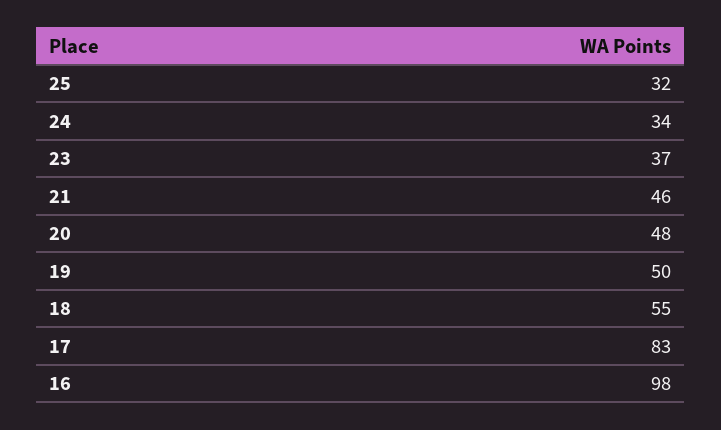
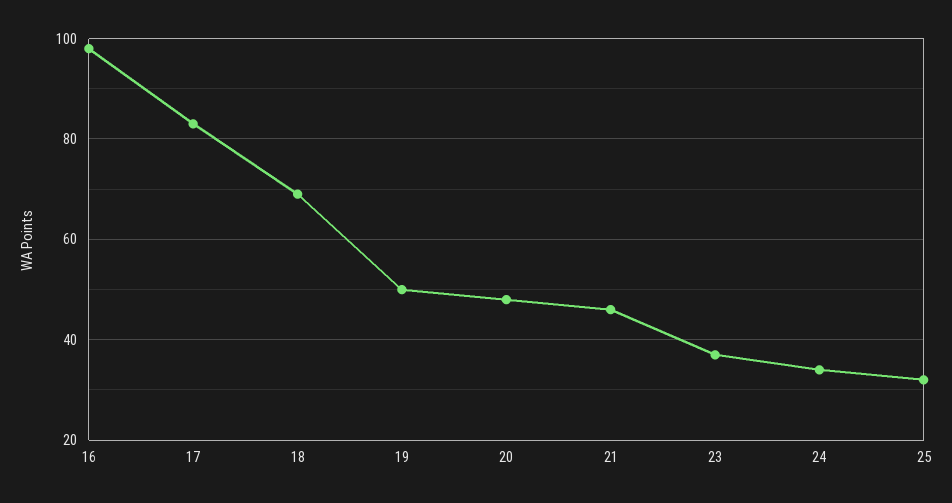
  {
    "25": 32,
    "24": 34,
    "23": 37,
    "21": 46,
    "20": 48,
    "19": 50,
-   "18": 55,
+   "18": 70,
    "17": 83,
    "16": 98
  }

